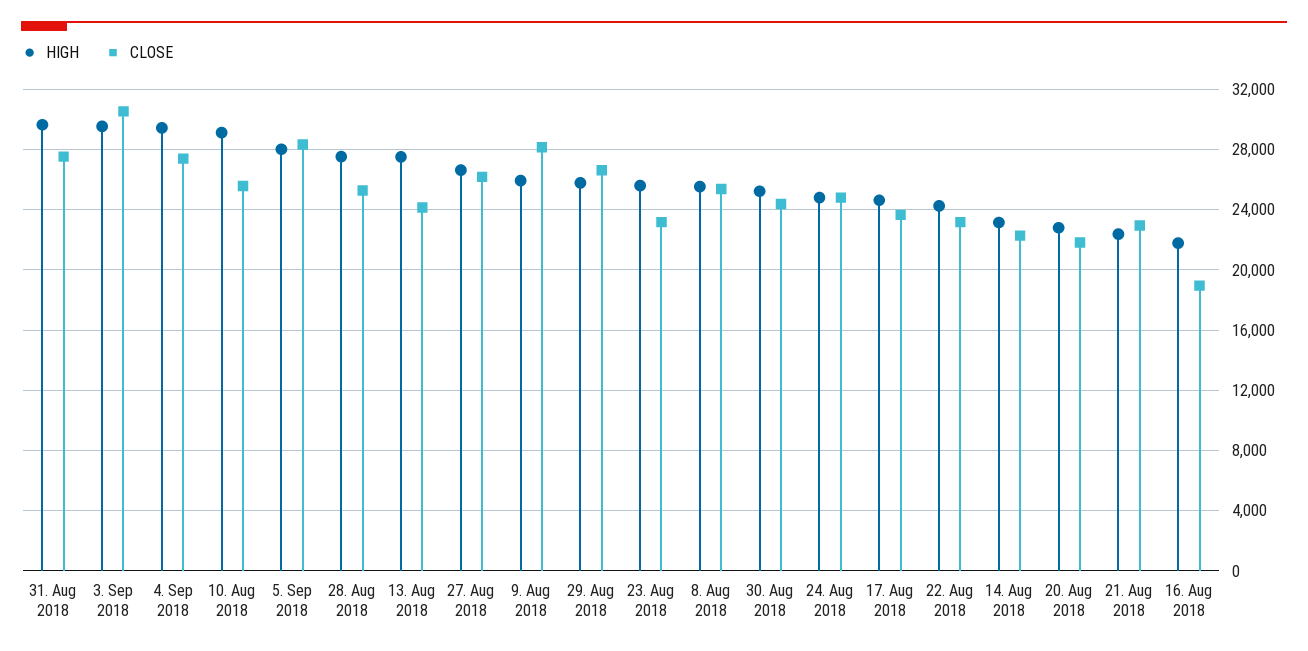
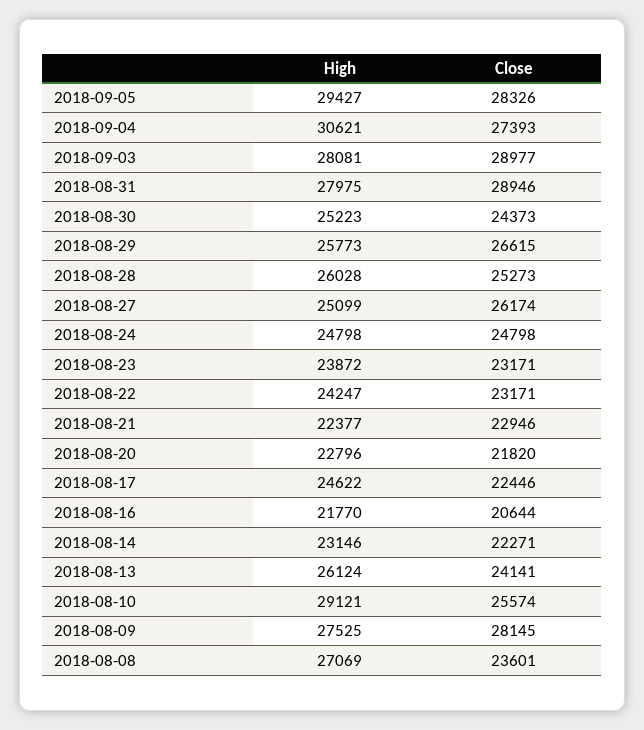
  {
    "HIGH": {
-     "31. Aug 2018": 29500,
+     "31. Aug 2018": 27975,
-     "3. Sep 2018": 29500,
+     "3. Sep 2018": 28081,
-     "4. Sep 2018": 29500,
+     "4. Sep 2018": 30621,
      "10. Aug 2018": 29121,
-     "5. Sep 2018": 28000,
+     "5. Sep 2018": 29427,
-     "28. Aug 2018": 27500,
+     "28. Aug 2018": 26028,
-     "13. Aug 2018": 27500,
+     "13. Aug 2018": 26124,
-     "27. Aug 2018": 26500,
+     "27. Aug 2018": 25099,
-     "9. Aug 2018": 26000,
+     "9. Aug 2018": 27525,
      "29. Aug 2018": 25773,
-     "23. Aug 2018": 25500,
+     "23. Aug 2018": 23872,
-     "8. Aug 2018": 25500,
+     "8. Aug 2018": 27069,
      "30. Aug 2018": 25223,
      "24. Aug 2018": 24798,
      "17. Aug 2018": 24622,
      "22. Aug 2018": 24247,
      "14. Aug 2018": 23146,
      "20. Aug 2018": 22796,
      "21. Aug 2018": 22377,
      "16. Aug 2018": 21770
    },
    "CLOSE": {
-     "31. Aug 2018": 27500,
+     "31. Aug 2018": 28946,
-     "3. Sep 2018": 30500,
+     "3. Sep 2018": 28977,
      "4. Sep 2018": 27393,
      "10. Aug 2018": 25574,
      "5. Sep 2018": 28326,
      "28. Aug 2018": 25273,
      "13. Aug 2018": 24141,
      "27. Aug 2018": 26174,
      "9. Aug 2018": 28145,
      "29. Aug 2018": 26615,
      "23. Aug 2018": 23171,
-     "8. Aug 2018": 25500,
+     "8. Aug 2018": 23601,
      "30. Aug 2018": 24373,
      "24. Aug 2018": 24798,
-     "17. Aug 2018": 23500,
+     "17. Aug 2018": 22446,
      "22. Aug 2018": 23171,
      "14. Aug 2018": 22271,
      "20. Aug 2018": 21820,
      "21. Aug 2018": 22946,
-     "16. Aug 2018": 19000
+     "16. Aug 2018": 20644
    }
  }

